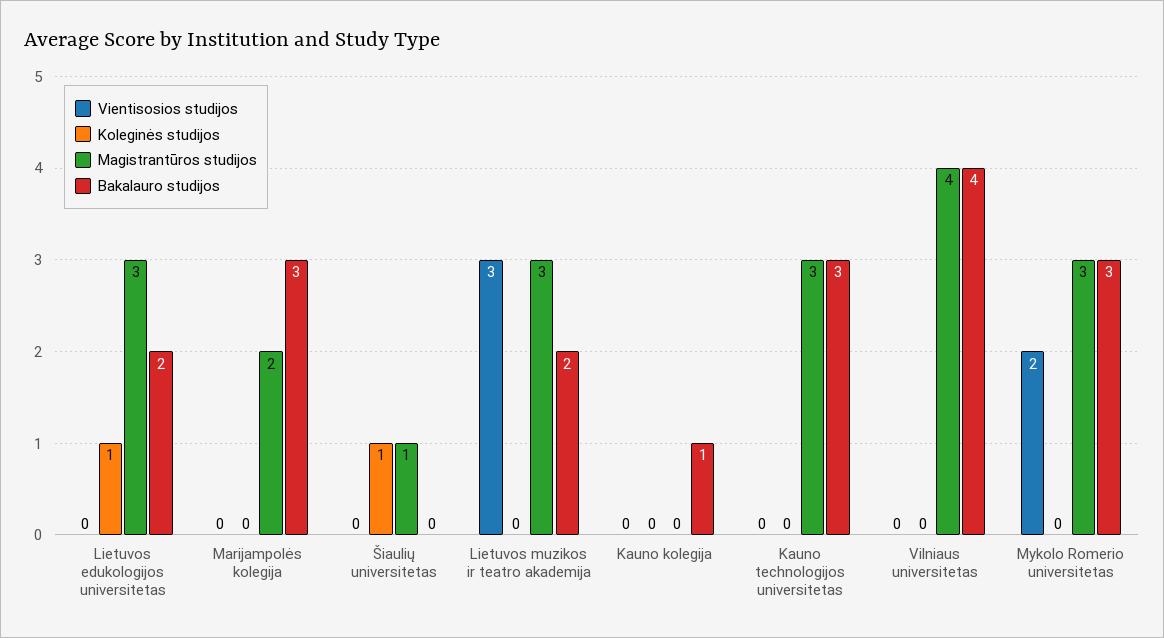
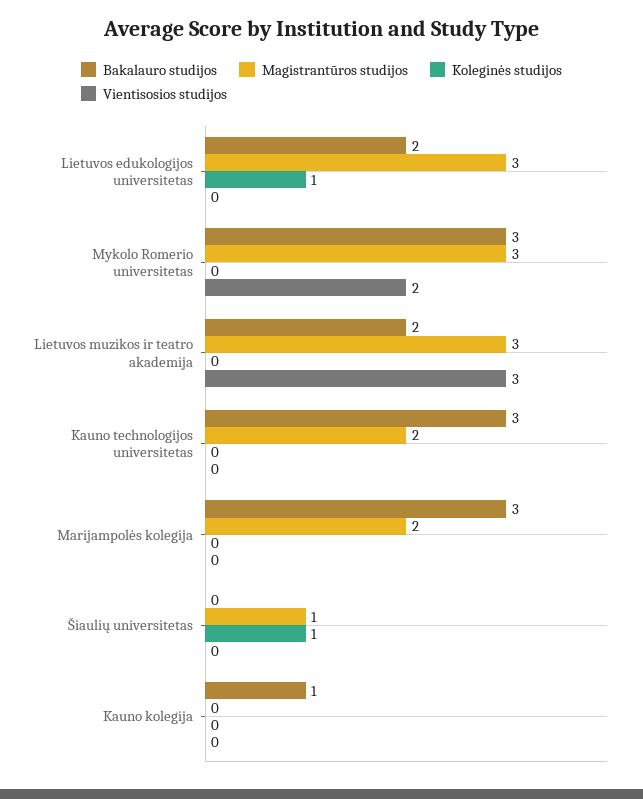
  {
    "Vientisosios studijos": {
      "Lietuvos edukologijos universitetas": 0,
      "Marijampolės kolegija": 0,
      "Šiaulių universitetas": 0,
      "Lietuvos muzikos ir teatro akademija": 3,
      "Kauno kolegija": 0,
      "Kauno technologijos universitetas": 0,
-     "Vilniaus universitetas": 0,
      "Mykolo Romerio universitetas": 2
    },
    "Koleginės studijos": {
      "Lietuvos edukologijos universitetas": 1,
      "Marijampolės kolegija": 0,
      "Šiaulių universitetas": 1,
      "Lietuvos muzikos ir teatro akademija": 0,
      "Kauno kolegija": 0,
      "Kauno technologijos universitetas": 0,
-     "Vilniaus universitetas": 0,
      "Mykolo Romerio universitetas": 0
    },
    "Magistrantūros studijos": {
      "Lietuvos edukologijos universitetas": 3,
      "Marijampolės kolegija": 2,
      "Šiaulių universitetas": 1,
      "Lietuvos muzikos ir teatro akademija": 3,
      "Kauno kolegija": 0,
-     "Kauno technologijos universitetas": 3,
+     "Kauno technologijos universitetas": 2,
-     "Vilniaus universitetas": 4,
      "Mykolo Romerio universitetas": 3
    },
    "Bakalauro studijos": {
      "Lietuvos edukologijos universitetas": 2,
      "Marijampolės kolegija": 3,
      "Šiaulių universitetas": 0,
      "Lietuvos muzikos ir teatro akademija": 2,
      "Kauno kolegija": 1,
      "Kauno technologijos universitetas": 3,
-     "Vilniaus universitetas": 4,
      "Mykolo Romerio universitetas": 3
    }
  }

